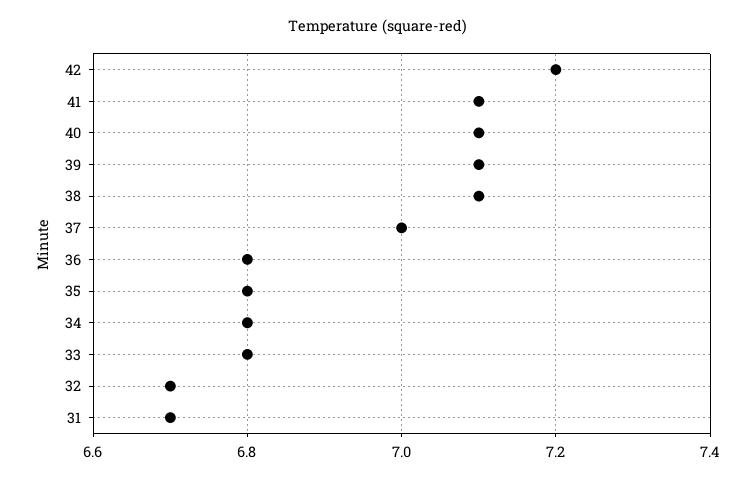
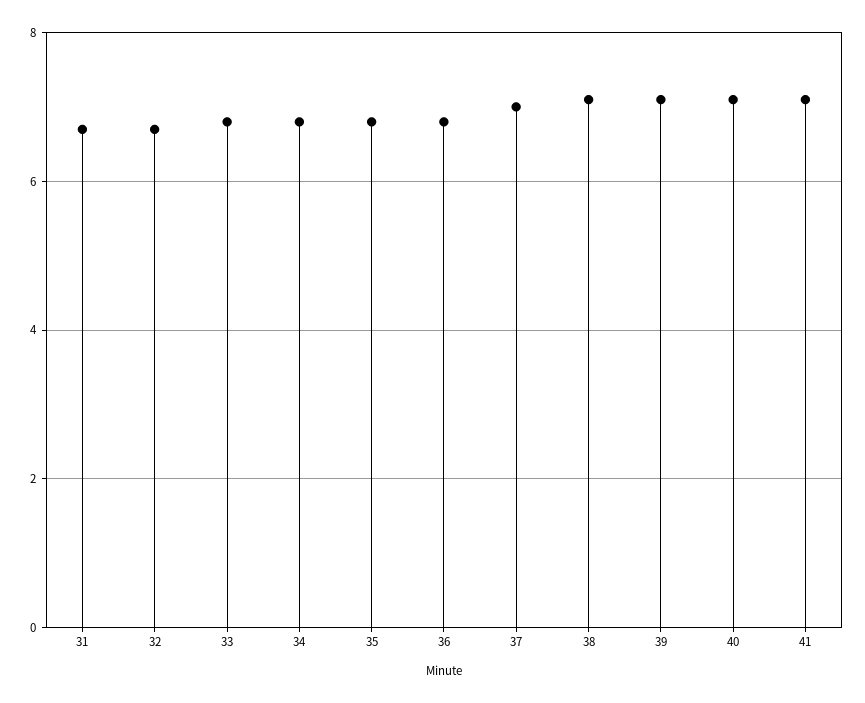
  {
-   "42": 7.2,
    "41": 7.1,
    "40": 7.1,
    "39": 7.1,
    "38": 7.1,
    "37": 7,
    "36": 6.8,
    "35": 6.8,
    "34": 6.8,
    "33": 6.8,
    "32": 6.7,
    "31": 6.7
  }

